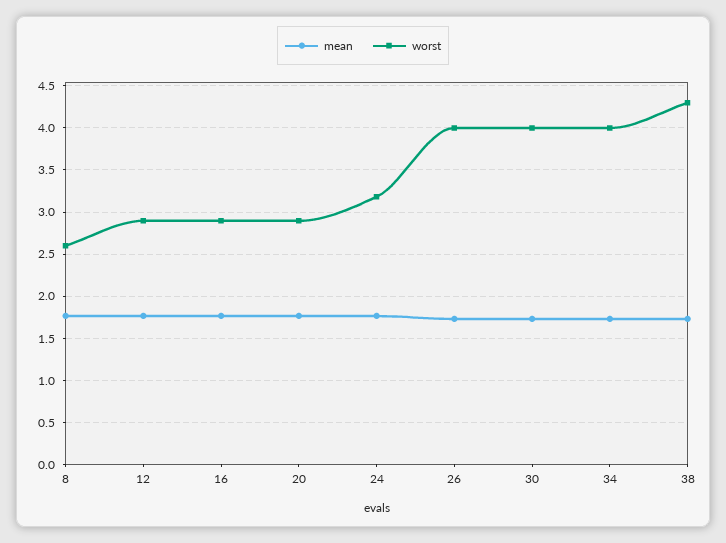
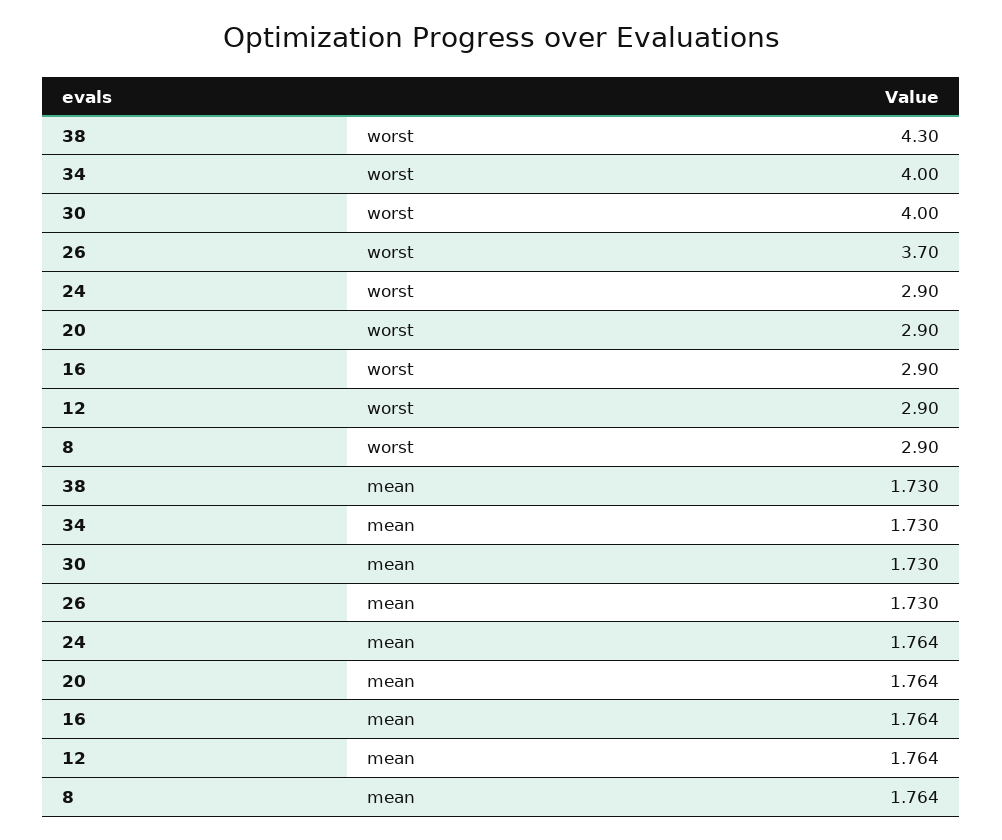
  {
    "mean": {
      "8": 1.764,
      "12": 1.764,
      "16": 1.764,
      "20": 1.764,
      "24": 1.764,
      "26": 1.73,
      "30": 1.73,
      "34": 1.73,
      "38": 1.73
    },
    "worst": {
-     "8": 2.6,
+     "8": 2.9,
      "12": 2.9,
      "16": 2.9,
      "20": 2.9,
-     "24": 3.2,
+     "24": 2.9,
-     "26": 4,
+     "26": 3.7,
      "30": 4,
      "34": 4,
      "38": 4.3
    }
  }

